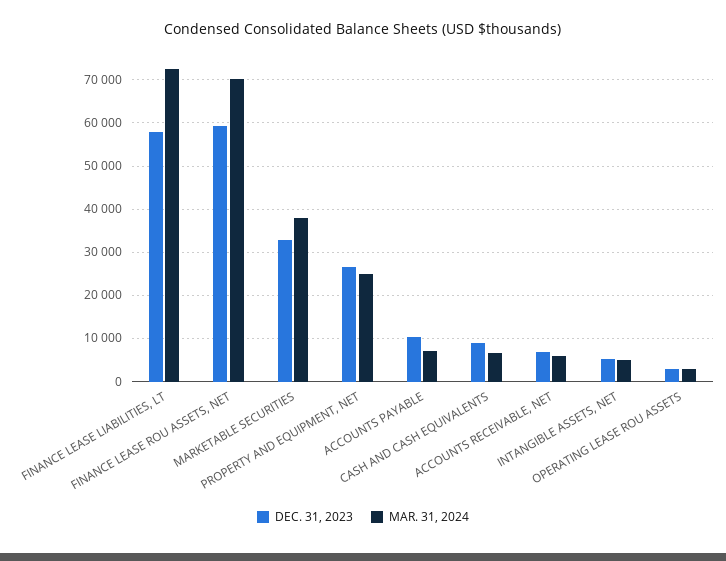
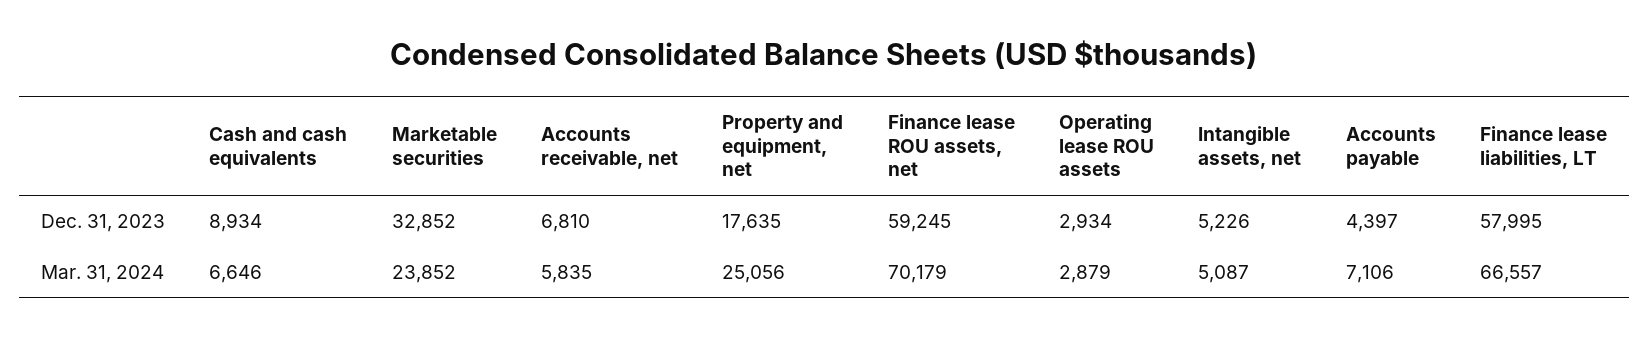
  {
    "DEC. 31, 2023": {
      "FINANCE LEASE LIABILITIES, LT": 57995,
      "FINANCE LEASE ROU ASSETS, NET": 59245,
      "MARKETABLE SECURITIES": 32852,
-     "PROPERTY AND EQUIPMENT, NET": 26000,
+     "PROPERTY AND EQUIPMENT, NET": 17635,
-     "ACCOUNTS PAYABLE": 10000,
+     "ACCOUNTS PAYABLE": 4397,
      "CASH AND CASH EQUIVALENTS": 8934,
      "ACCOUNTS RECEIVABLE, NET": 6810,
      "INTANGIBLE ASSETS, NET": 5226,
      "OPERATING LEASE ROU ASSETS": 2934
    },
    "MAR. 31, 2024": {
-     "FINANCE LEASE LIABILITIES, LT": 72000,
+     "FINANCE LEASE LIABILITIES, LT": 66557,
      "FINANCE LEASE ROU ASSETS, NET": 70179,
-     "MARKETABLE SECURITIES": 38000,
+     "MARKETABLE SECURITIES": 23852,
      "PROPERTY AND EQUIPMENT, NET": 25056,
      "ACCOUNTS PAYABLE": 7106,
      "CASH AND CASH EQUIVALENTS": 6646,
      "ACCOUNTS RECEIVABLE, NET": 5835,
      "INTANGIBLE ASSETS, NET": 5087,
      "OPERATING LEASE ROU ASSETS": 2879
    }
  }

